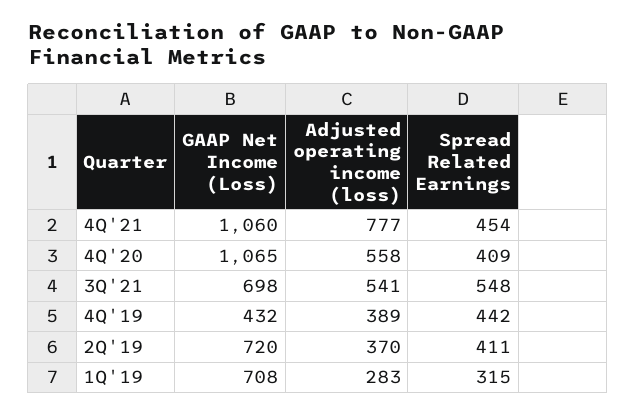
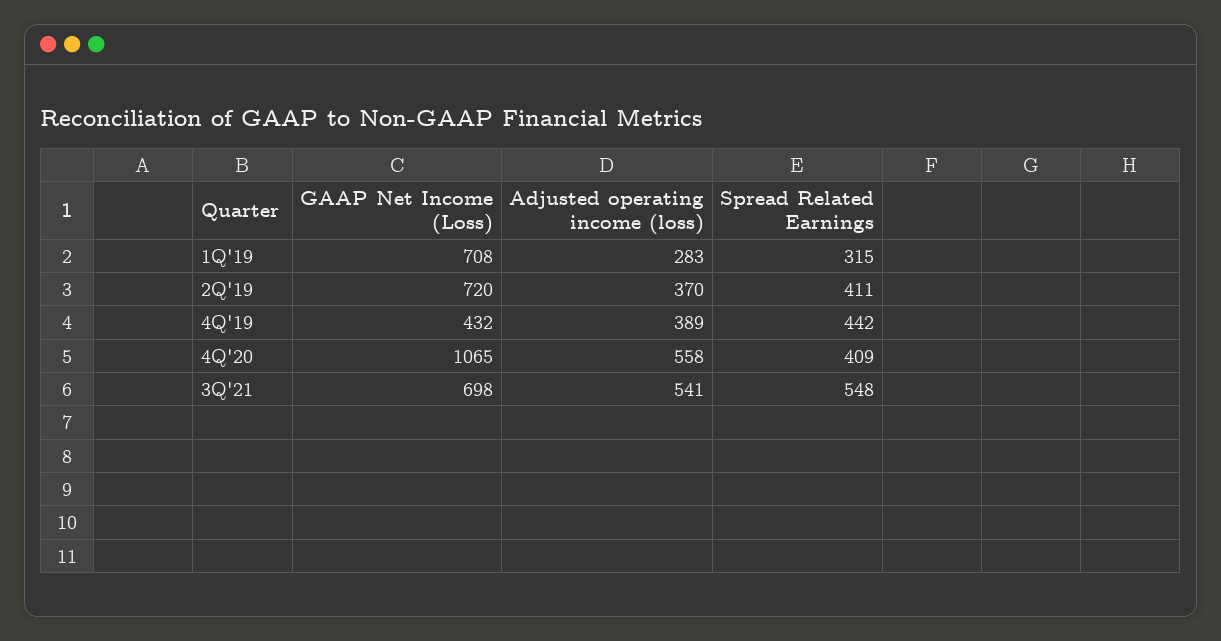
  {
    "GAAP Net Income (Loss)": {
-     "4Q'21": 1060,
      "4Q'20": 1065,
      "3Q'21": 698,
      "4Q'19": 432,
      "2Q'19": 720,
      "1Q'19": 708
    },
    "Adjusted operating income (loss)": {
-     "4Q'21": 777,
      "4Q'20": 558,
      "3Q'21": 541,
      "4Q'19": 389,
      "2Q'19": 370,
      "1Q'19": 283
    },
    "Spread Related Earnings": {
-     "4Q'21": 454,
      "4Q'20": 409,
      "3Q'21": 548,
      "4Q'19": 442,
      "2Q'19": 411,
      "1Q'19": 315
    }
  }

